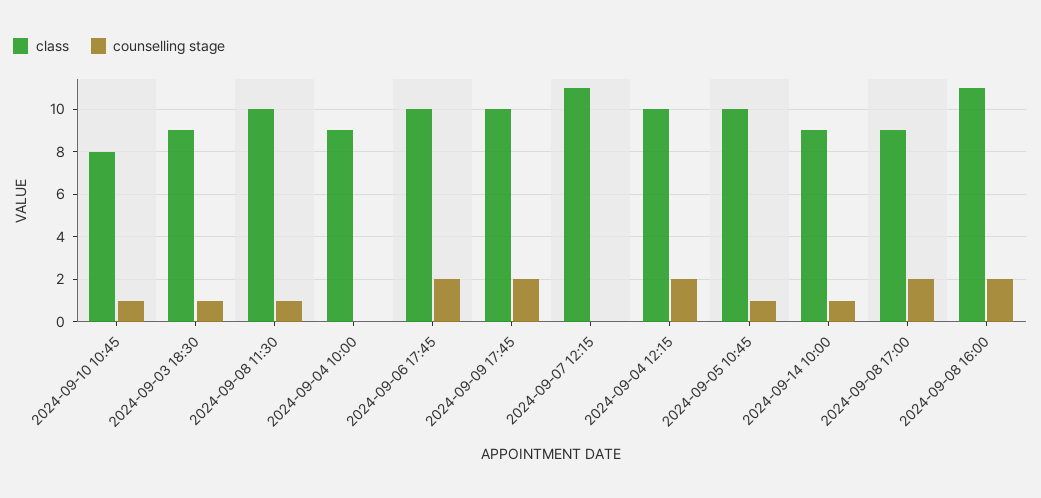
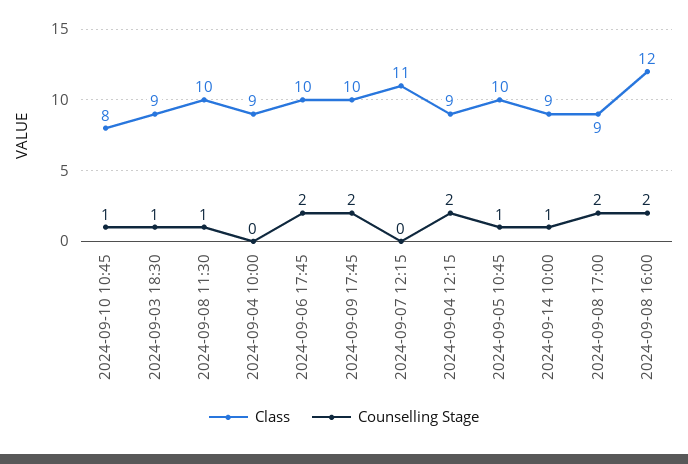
  {
    "class": {
      "2024-09-10 10:45": 8,
      "2024-09-03 18:30": 9,
      "2024-09-08 11:30": 10,
      "2024-09-04 10:00": 9,
      "2024-09-06 17:45": 10,
      "2024-09-09 17:45": 10,
      "2024-09-07 12:15": 11,
-     "2024-09-04 12:15": 10,
+     "2024-09-04 12:15": 9,
      "2024-09-05 10:45": 10,
      "2024-09-14 10:00": 9,
      "2024-09-08 17:00": 9,
-     "2024-09-08 16:00": 11
+     "2024-09-08 16:00": 12
    },
    "counselling stage": {
      "2024-09-10 10:45": 1,
      "2024-09-03 18:30": 1,
      "2024-09-08 11:30": 1,
      "2024-09-04 10:00": 0,
      "2024-09-06 17:45": 2,
      "2024-09-09 17:45": 2,
      "2024-09-07 12:15": 0,
      "2024-09-04 12:15": 2,
      "2024-09-05 10:45": 1,
      "2024-09-14 10:00": 1,
      "2024-09-08 17:00": 2,
      "2024-09-08 16:00": 2
    }
  }

